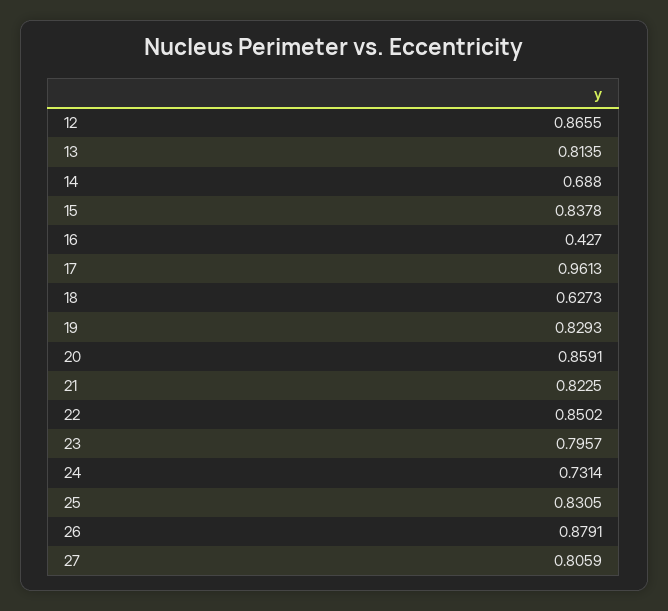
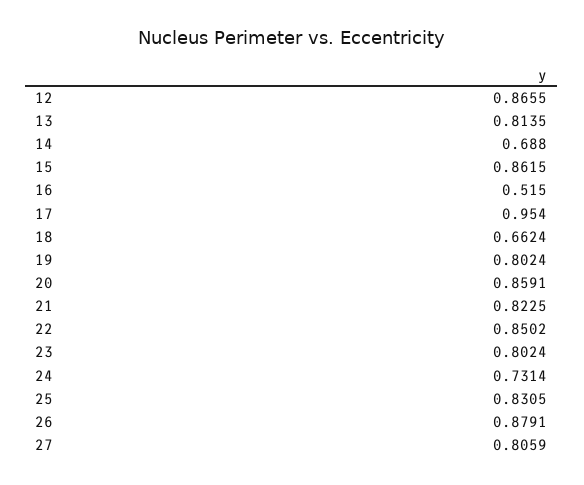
  {
    "12": 0.8655,
    "13": 0.8135,
    "14": 0.688,
-   "15": 0.8378,
+   "15": 0.8615,
-   "16": 0.427,
+   "16": 0.515,
-   "17": 0.9613,
+   "17": 0.954,
-   "18": 0.6273,
+   "18": 0.6624,
-   "19": 0.8293,
+   "19": 0.8024,
    "20": 0.8591,
    "21": 0.8225,
    "22": 0.8502,
-   "23": 0.7957,
+   "23": 0.8024,
    "24": 0.7314,
    "25": 0.8305,
    "26": 0.8791,
    "27": 0.8059
  }

